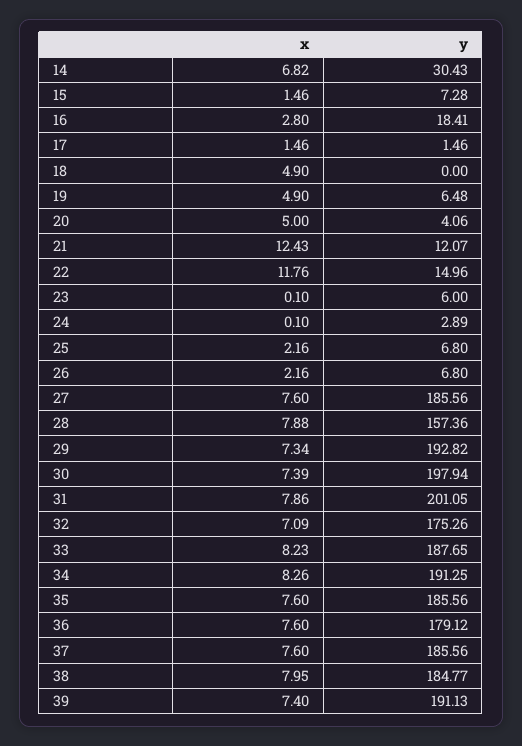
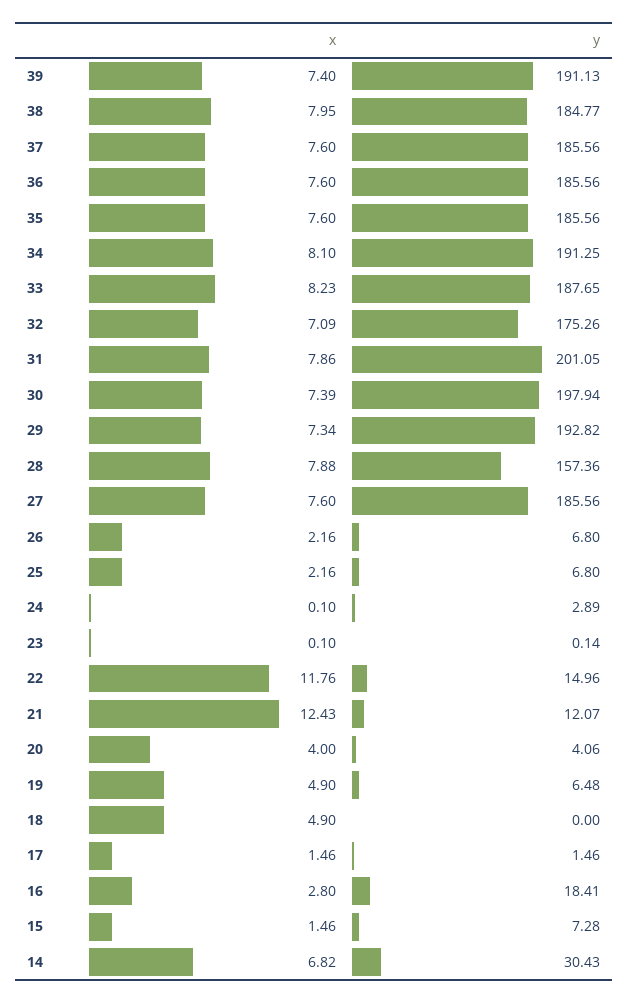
  {
    "x": {
      "14": 6.82,
      "15": 1.46,
      "16": 2.8,
      "17": 1.46,
      "18": 4.9,
      "19": 4.9,
-     "20": 5,
+     "20": 4,
      "21": 12.43,
      "22": 11.76,
      "23": 0.1,
      "24": 0.1,
      "25": 2.16,
      "26": 2.16,
      "27": 7.6,
      "28": 7.88,
      "29": 7.34,
      "30": 7.39,
      "31": 7.86,
      "32": 7.09,
      "33": 8.23,
-     "34": 8.26,
+     "34": 8.1,
      "35": 7.6,
      "36": 7.6,
      "37": 7.6,
      "38": 7.95,
      "39": 7.4
    },
    "y": {
      "14": 30.43,
      "15": 7.28,
      "16": 18.41,
      "17": 1.46,
      "18": 0,
      "19": 6.48,
      "20": 4.06,
      "21": 12.07,
      "22": 14.96,
-     "23": 6,
+     "23": 0.14,
      "24": 2.89,
      "25": 6.8,
      "26": 6.8,
      "27": 185.56,
      "28": 157.36,
      "29": 192.82,
      "30": 197.94,
      "31": 201.05,
      "32": 175.26,
      "33": 187.65,
      "34": 191.25,
      "35": 185.56,
-     "36": 179.12,
+     "36": 185.56,
      "37": 185.56,
      "38": 184.77,
      "39": 191.13
    }
  }

